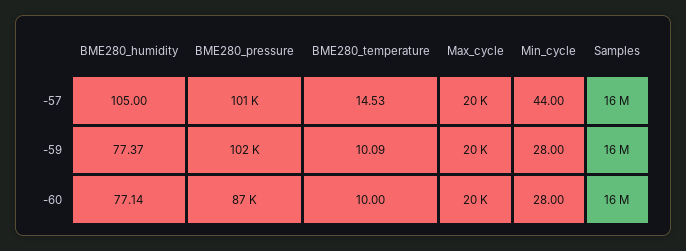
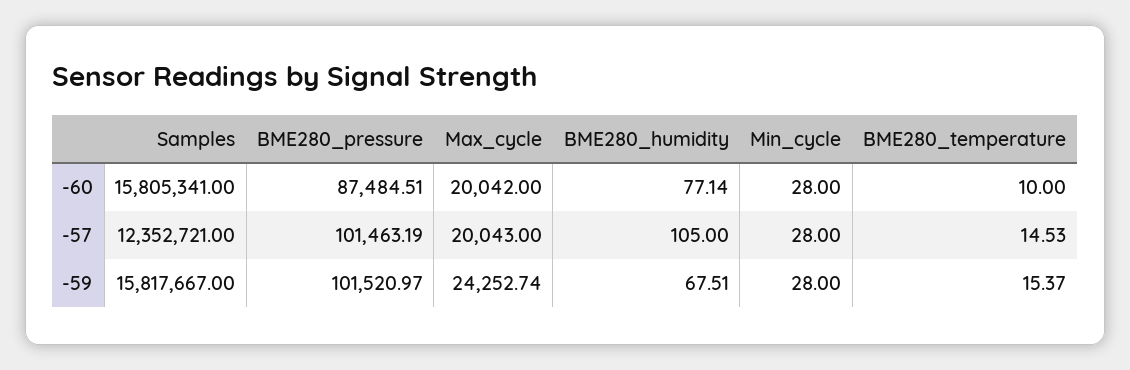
  {
    "BME280_humidity": {
      "-57": 105,
-     "-59": 77.37,
+     "-59": 67.51,
      "-60": 77.14
    },
    "BME280_pressure": {
      "-57": 101463.19,
      "-59": 101520.97,
      "-60": 87484.51
    },
    "BME280_temperature": {
      "-57": 14.53,
-     "-59": 10.09,
+     "-59": 15.37,
      "-60": 10
    },
    "Max_cycle": {
      "-57": 20043,
-     "-59": 20000,
+     "-59": 24252.74,
      "-60": 20042
    },
    "Min_cycle": {
-     "-57": 44,
+     "-57": 28,
      "-59": 28,
      "-60": 28
    },
    "Samples": {
-     "-57": 16000000,
+     "-57": 12352721,
      "-59": 15817667,
      "-60": 15805341
    }
  }

